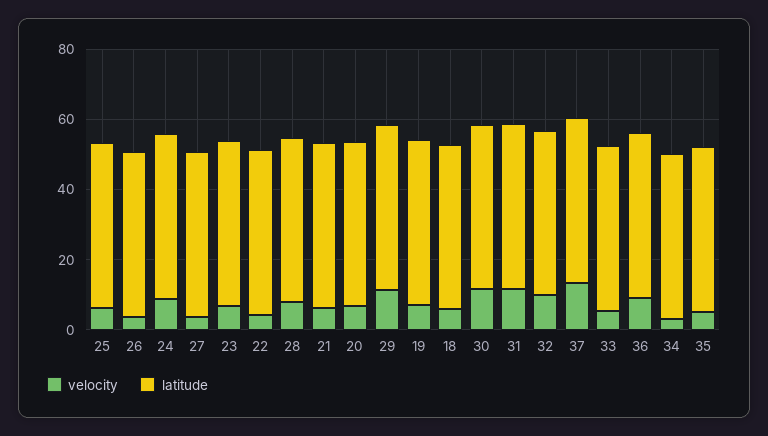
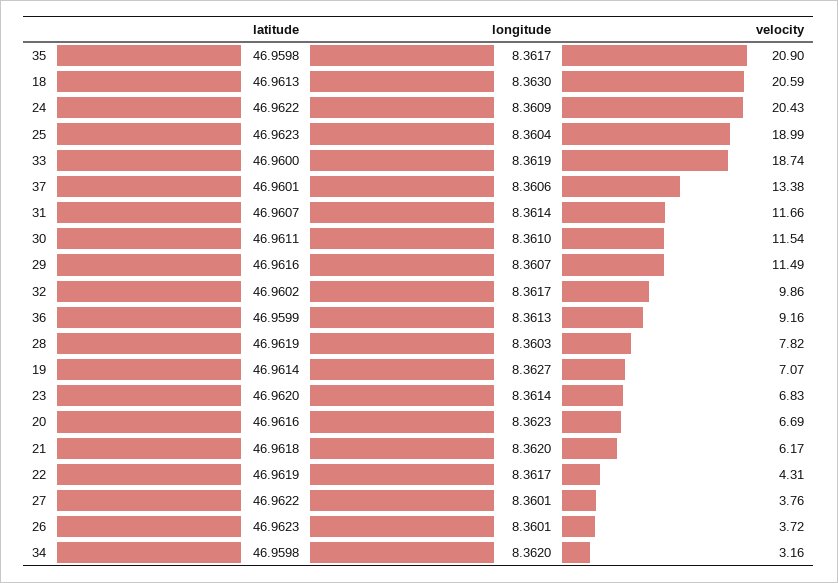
  {
    "velocity": {
-     "25": 5,
+     "25": 18.99,
      "26": 3.72,
-     "24": 10,
+     "24": 20.43,
      "27": 3.76,
      "23": 6.83,
      "22": 4.31,
      "28": 7.82,
      "21": 6.17,
      "20": 6.69,
      "29": 11.49,
      "19": 7.07,
-     "18": 5,
+     "18": 20.59,
      "30": 11.54,
      "31": 11.66,
      "32": 9.86,
      "37": 13.38,
-     "33": 5,
+     "33": 18.74,
      "36": 9.16,
      "34": 3.16,
-     "35": 5
+     "35": 20.9
    },
    "latitude": {
      "25": 46.9623,
      "26": 46.9623,
      "24": 46.9622,
      "27": 46.9622,
      "23": 46.962,
      "22": 46.9619,
      "28": 46.9619,
      "21": 46.9618,
      "20": 46.9616,
      "29": 46.9616,
      "19": 46.9614,
      "18": 46.9613,
      "30": 46.9611,
      "31": 46.9607,
      "32": 46.9602,
      "37": 46.9601,
      "33": 46.96,
      "36": 46.9599,
      "34": 46.9598,
      "35": 46.9598
-   }
+   },
+   "longitude": {
+     "35": 8.3617,
+     "18": 8.363,
+     "24": 8.3609,
+     "25": 8.3604,
+     "33": 8.3619,
+     "37": 8.3606,
+     "31": 8.3614,
+     "30": 8.361,
+     "29": 8.3607,
+     "32": 8.3617,
+     "36": 8.3613,
+     "28": 8.3603,
+     "19": 8.3627,
+     "23": 8.3614,
+     "20": 8.3623,
+     "21": 8.362,
+     "22": 8.3617,
+     "27": 8.3601,
+     "26": 8.3601,
+     "34": 8.362
+   }
  }

